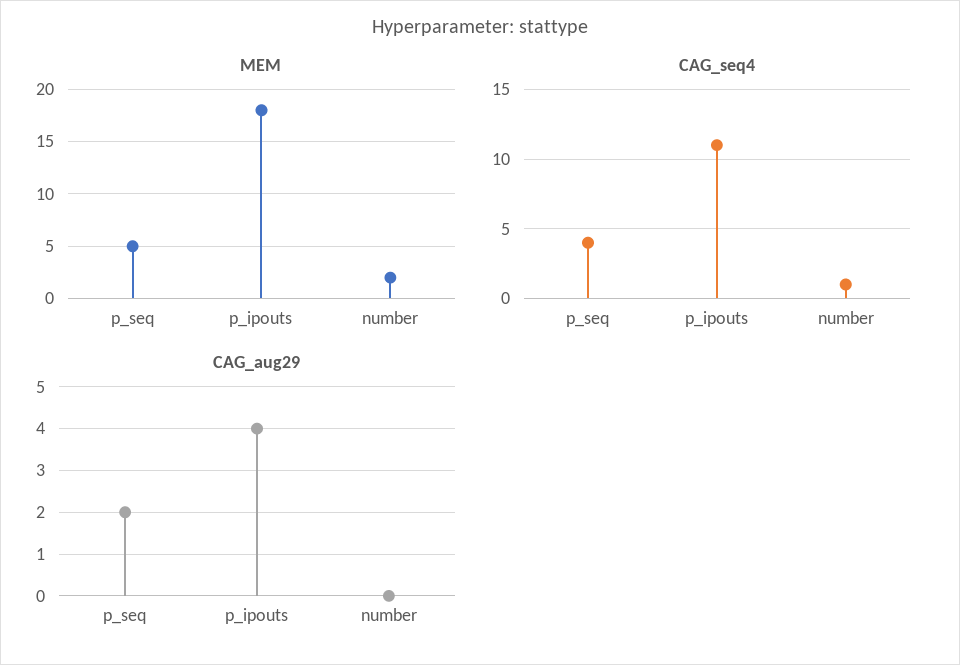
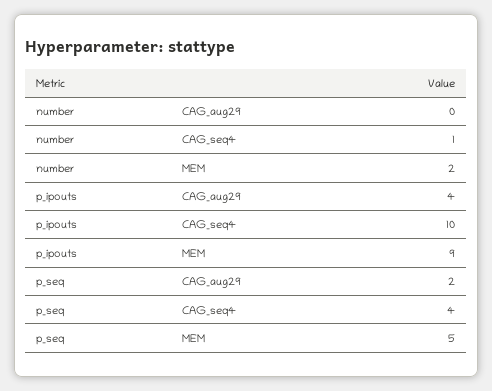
  {
    "MEM": {
      "p_seq": 5,
-     "p_ipouts": 18,
+     "p_ipouts": 9,
      "number": 2
    },
    "CAG_seq4": {
      "p_seq": 4,
-     "p_ipouts": 11,
+     "p_ipouts": 10,
      "number": 1
    },
    "CAG_aug29": {
      "p_seq": 2,
      "p_ipouts": 4,
      "number": 0
    }
  }

